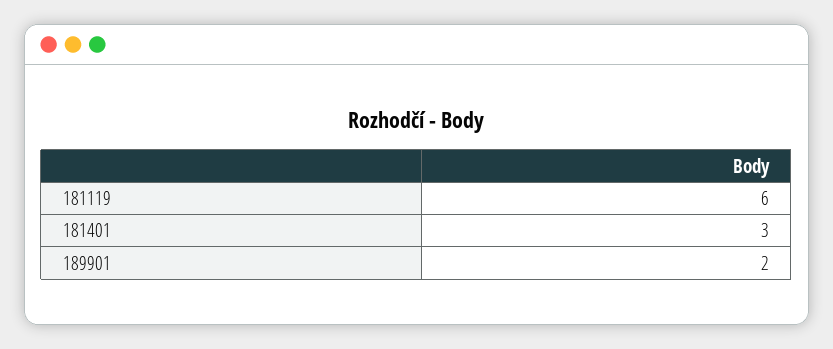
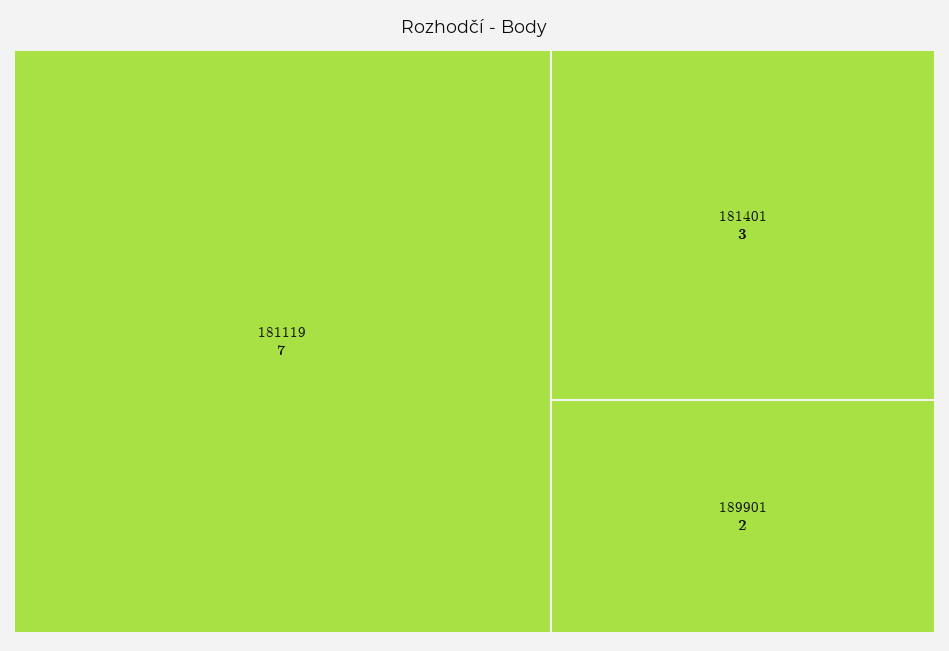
  {
-   "181119": 6,
+   "181119": 7,
    "181401": 3,
    "189901": 2
  }

